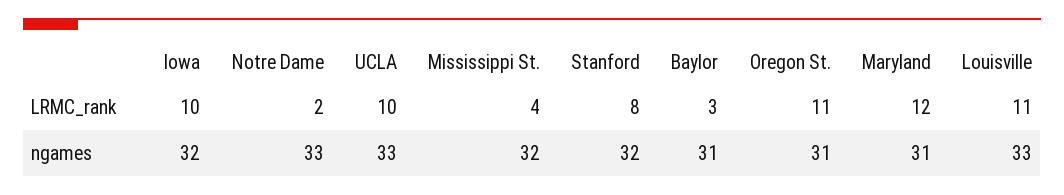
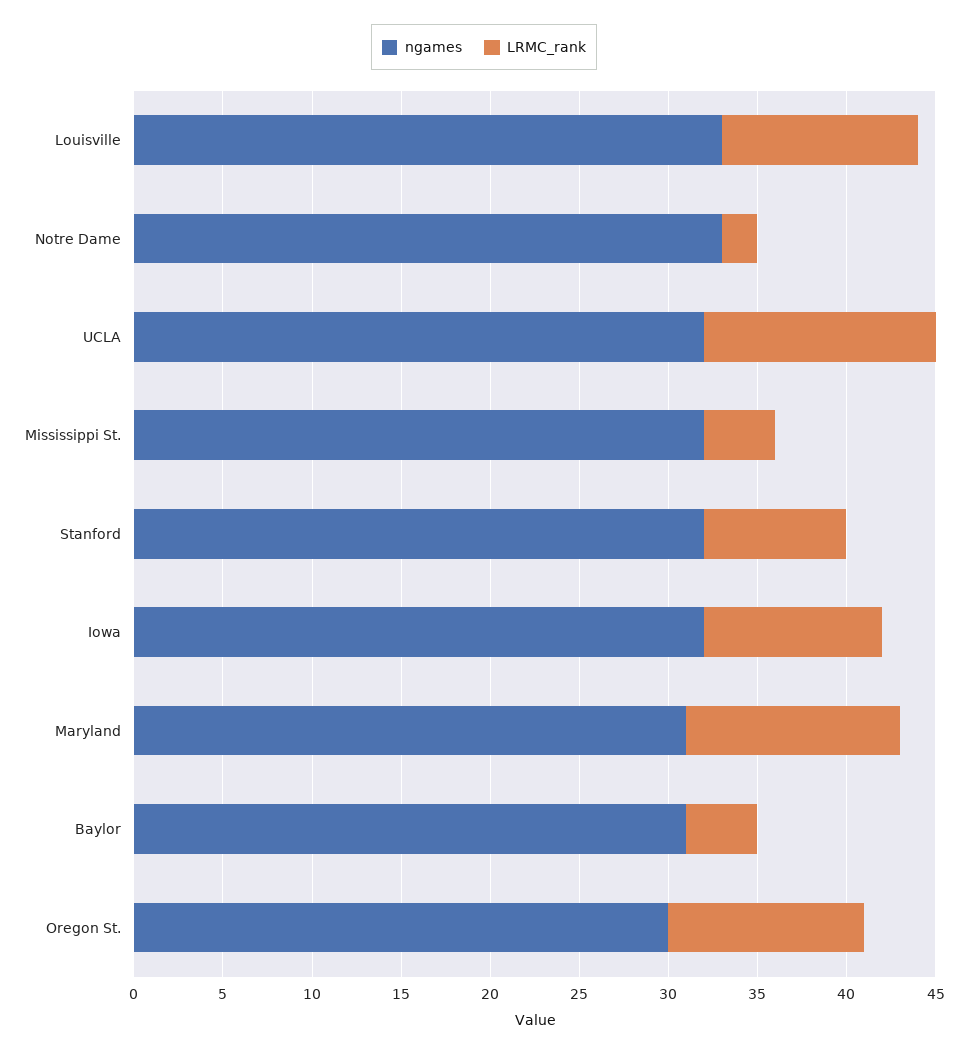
  {
    "LRMC_rank": {
      "Iowa": 10,
      "Notre Dame": 2,
-     "UCLA": 10,
+     "UCLA": 13,
      "Mississippi St.": 4,
      "Stanford": 8,
-     "Baylor": 3,
+     "Baylor": 4,
      "Oregon St.": 11,
      "Maryland": 12,
      "Louisville": 11
    },
    "ngames": {
      "Iowa": 32,
      "Notre Dame": 33,
-     "UCLA": 33,
+     "UCLA": 32,
      "Mississippi St.": 32,
      "Stanford": 32,
      "Baylor": 31,
-     "Oregon St.": 31,
+     "Oregon St.": 30,
      "Maryland": 31,
      "Louisville": 33
    }
  }

